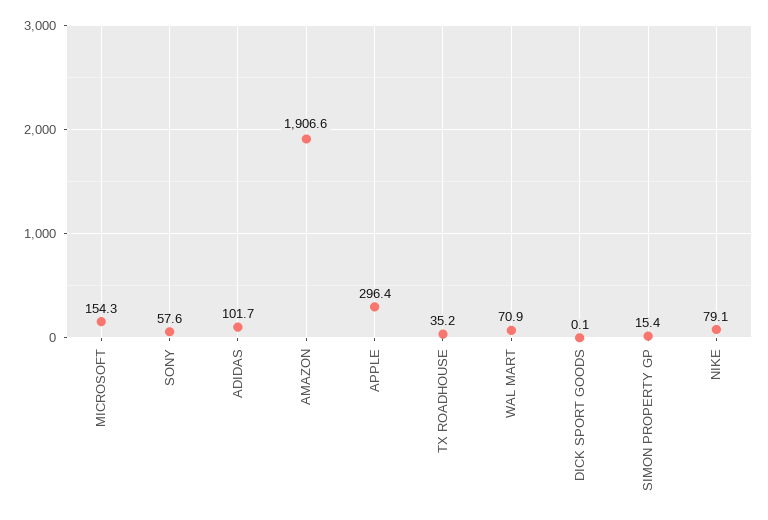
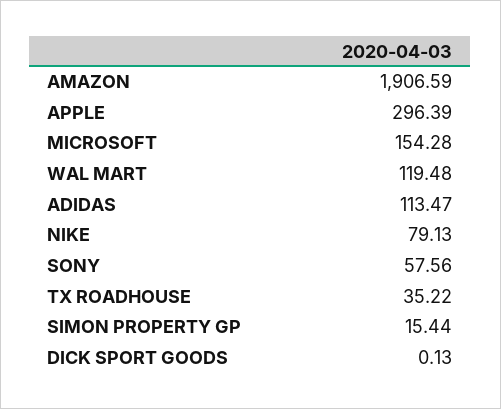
  {
    "MICROSOFT": 154.28,
    "SONY": 57.56,
-   "ADIDAS": 101.7,
+   "ADIDAS": 113.47,
    "AMAZON": 1906.59,
    "APPLE": 296.39,
    "TX ROADHOUSE": 35.22,
-   "WAL MART": 70.9,
+   "WAL MART": 119.48,
    "DICK SPORT GOODS": 0.13,
    "SIMON PROPERTY GP": 15.44,
    "NIKE": 79.13
  }

